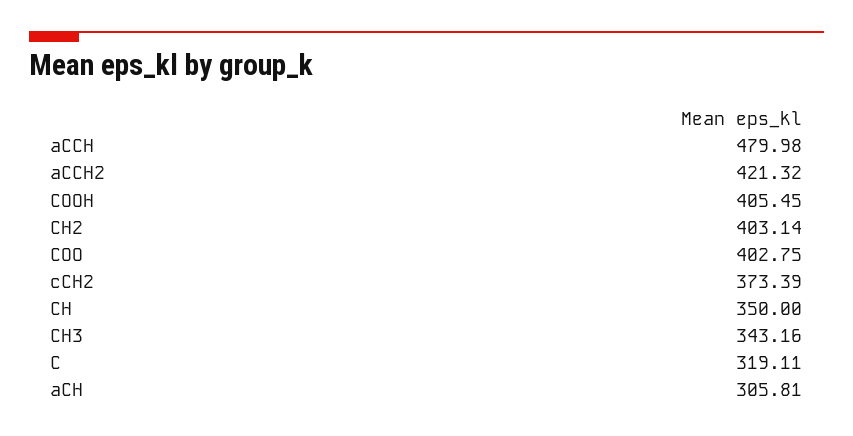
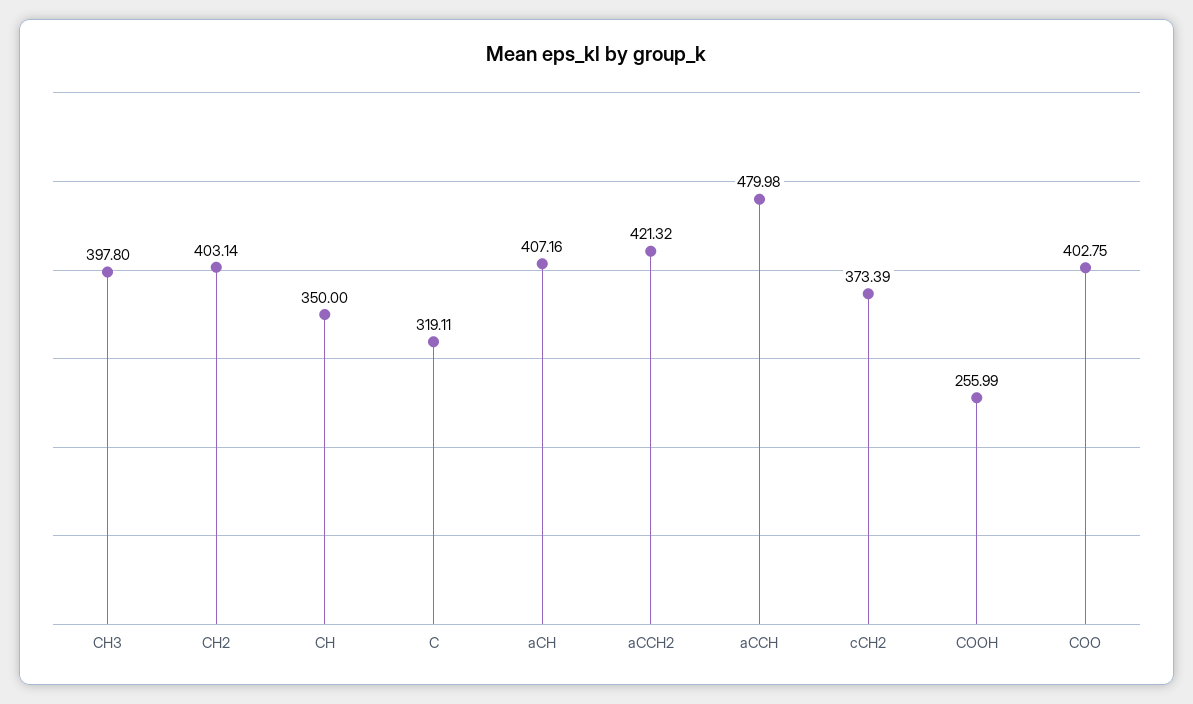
  {
    "aCCH": 479.98,
    "aCCH2": 421.32,
-   "COOH": 405.45,
+   "COOH": 255.99,
    "CH2": 403.14,
    "COO": 402.75,
    "cCH2": 373.39,
    "CH": 350,
-   "CH3": 343.16,
+   "CH3": 397.8,
    "C": 319.11,
-   "aCH": 305.81
+   "aCH": 407.16
  }

